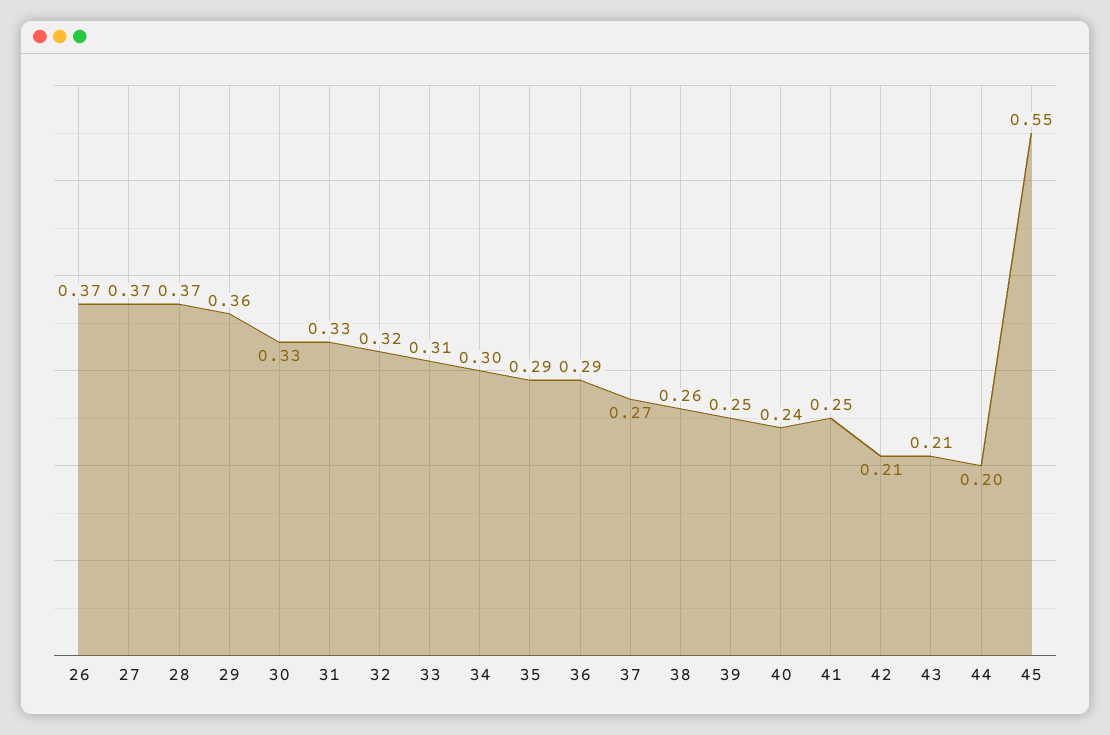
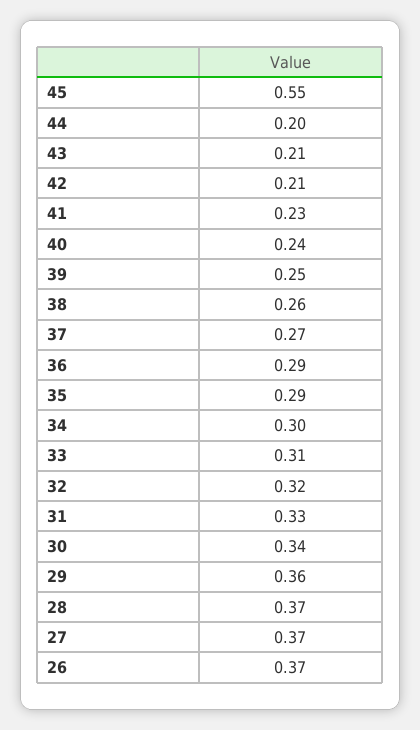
  {
    "26": 0.37,
    "27": 0.37,
    "28": 0.37,
    "29": 0.36,
-   "30": 0.33,
+   "30": 0.34,
    "31": 0.33,
    "32": 0.32,
    "33": 0.31,
    "34": 0.3,
    "35": 0.29,
    "36": 0.29,
    "37": 0.27,
    "38": 0.26,
    "39": 0.25,
    "40": 0.24,
-   "41": 0.25,
+   "41": 0.23,
    "42": 0.21,
    "43": 0.21,
    "44": 0.2,
    "45": 0.55
  }

